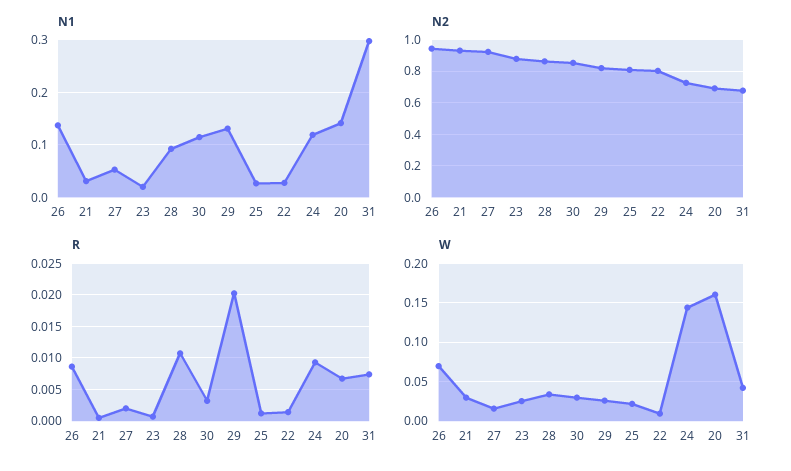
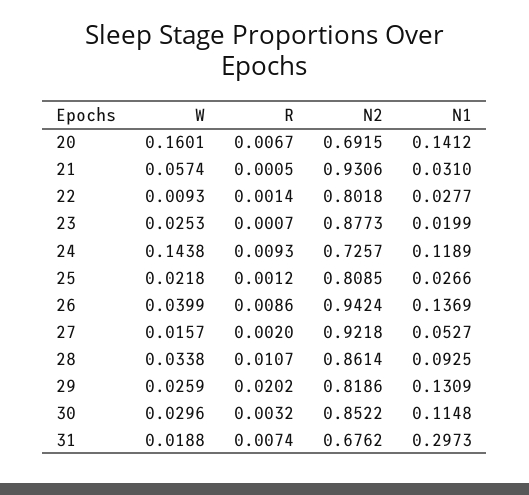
  {
    "N1": {
      "26": 0.1369,
      "21": 0.031,
      "27": 0.0527,
      "23": 0.0199,
      "28": 0.0925,
      "30": 0.1148,
      "29": 0.1309,
      "25": 0.0266,
      "22": 0.0277,
      "24": 0.1189,
      "20": 0.1412,
      "31": 0.2973
    },
    "N2": {
      "26": 0.9424,
      "21": 0.9306,
      "27": 0.9218,
      "23": 0.8773,
      "28": 0.8614,
      "30": 0.8522,
      "29": 0.8186,
      "25": 0.8085,
      "22": 0.8018,
      "24": 0.7257,
      "20": 0.6915,
      "31": 0.6762
    },
    "R": {
      "26": 0.0086,
      "21": 0.0005,
      "27": 0.002,
      "23": 0.0007,
      "28": 0.0107,
      "30": 0.0032,
      "29": 0.0202,
      "25": 0.0012,
      "22": 0.0014,
      "24": 0.0093,
      "20": 0.0067,
      "31": 0.0074
    },
    "W": {
-     "26": 0.07,
+     "26": 0.0399,
-     "21": 0.03,
+     "21": 0.0574,
      "27": 0.0157,
      "23": 0.0253,
      "28": 0.0338,
      "30": 0.0296,
      "29": 0.0259,
      "25": 0.0218,
      "22": 0.0093,
      "24": 0.1438,
      "20": 0.1601,
-     "31": 0.04
+     "31": 0.0188
    }
  }

